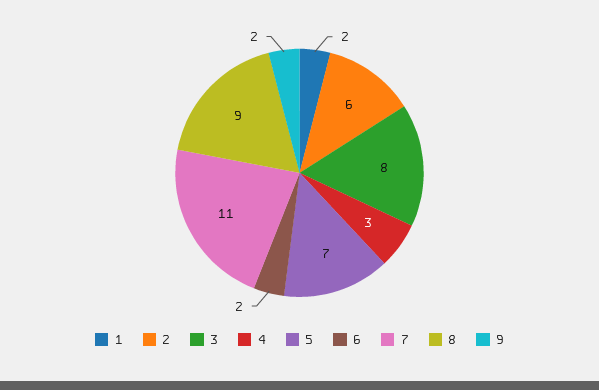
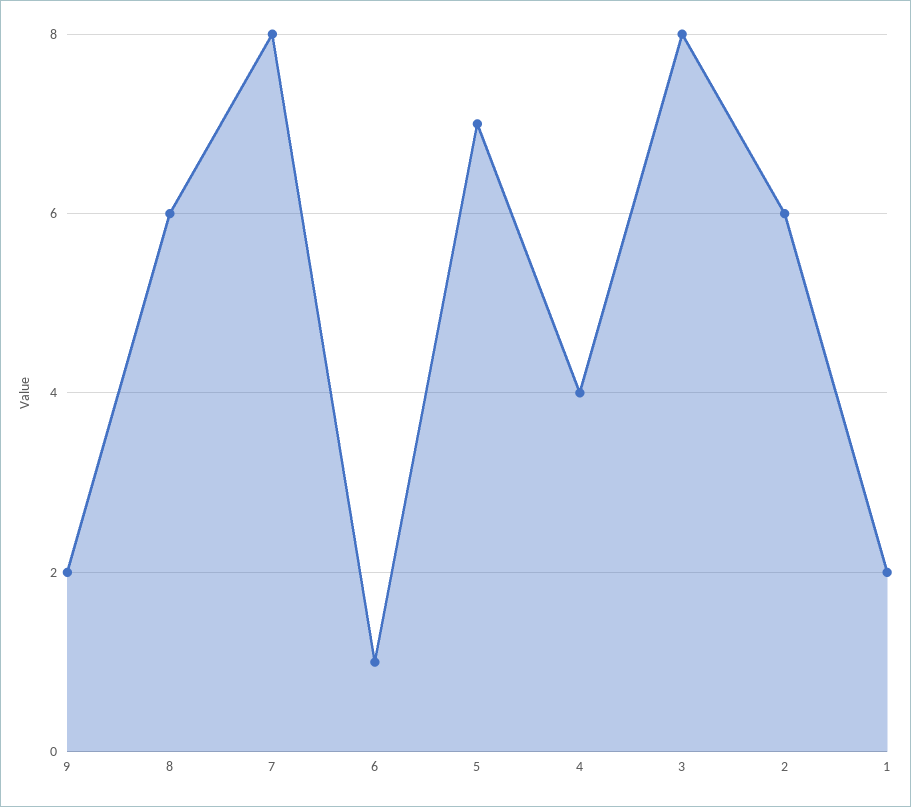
  {
    "1": 2,
    "2": 6,
    "3": 8,
-   "4": 3,
+   "4": 4,
    "5": 7,
-   "6": 2,
+   "6": 1,
-   "7": 11,
+   "7": 8,
-   "8": 9,
+   "8": 6,
    "9": 2
  }

